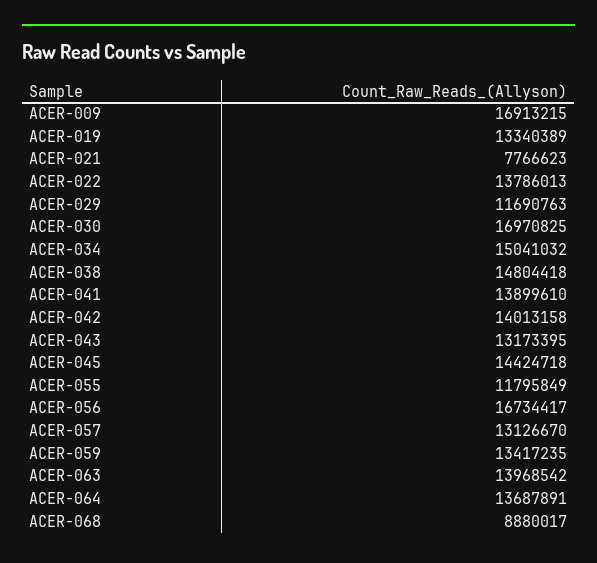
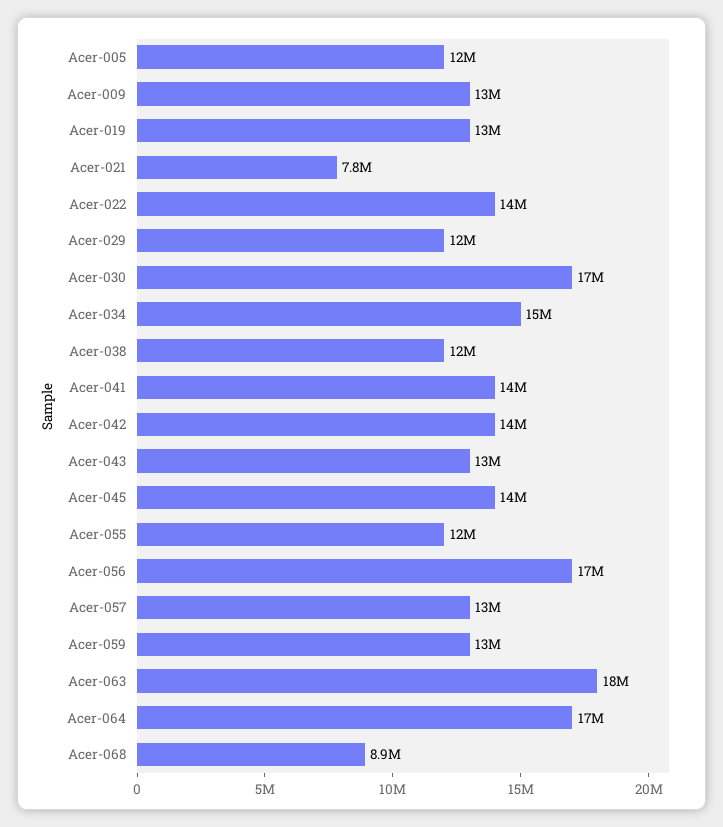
  {
-   "ACER-009": 16913215,
+   "ACER-009": 13000000,
    "ACER-019": 13340389,
    "ACER-021": 7766623,
    "ACER-022": 13786013,
    "ACER-029": 11690763,
    "ACER-030": 16970825,
    "ACER-034": 15041032,
-   "ACER-038": 14804418,
+   "ACER-038": 12000000,
    "ACER-041": 13899610,
    "ACER-042": 14013158,
    "ACER-043": 13173395,
    "ACER-045": 14424718,
    "ACER-055": 11795849,
    "ACER-056": 16734417,
    "ACER-057": 13126670,
    "ACER-059": 13417235,
-   "ACER-063": 13968542,
+   "ACER-063": 18000000,
-   "ACER-064": 13687891,
+   "ACER-064": 17000000,
-   "ACER-068": 8880017
+   "ACER-068": 8880017,
+   "Acer-005": 12000000
  }

